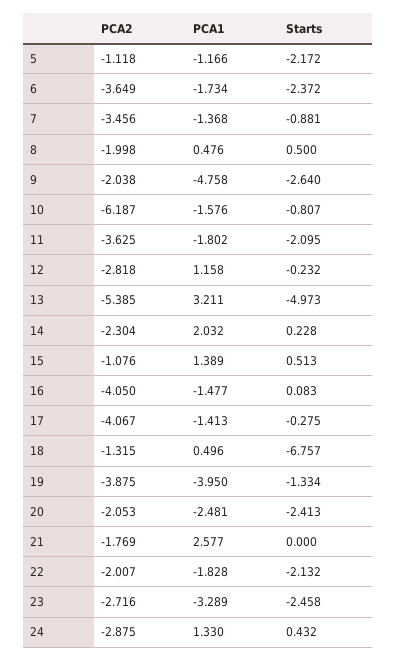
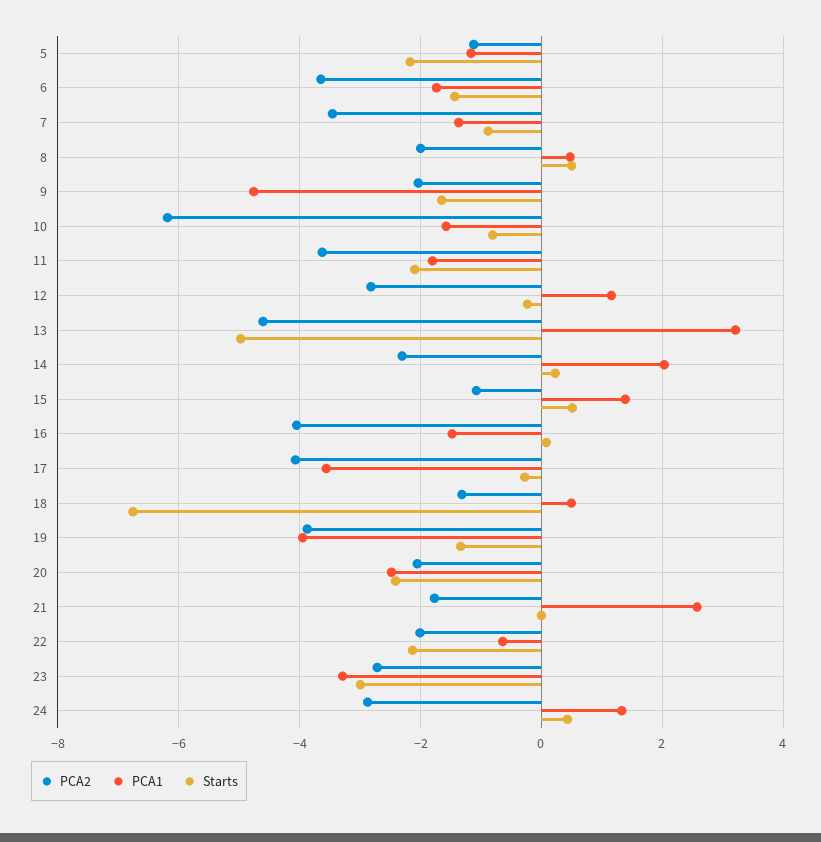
  {
    "PCA2": {
      "5": -1.118,
      "6": -3.649,
      "7": -3.456,
      "8": -1.998,
      "9": -2.038,
      "10": -6.187,
      "11": -3.625,
      "12": -2.818,
-     "13": -5.385,
+     "13": -4.6,
      "14": -2.304,
      "15": -1.076,
      "16": -4.05,
      "17": -4.067,
      "18": -1.315,
      "19": -3.875,
      "20": -2.053,
      "21": -1.769,
      "22": -2.007,
      "23": -2.716,
      "24": -2.875
    },
    "PCA1": {
      "5": -1.166,
      "6": -1.734,
      "7": -1.368,
      "8": 0.476,
      "9": -4.758,
      "10": -1.576,
      "11": -1.802,
      "12": 1.158,
      "13": 3.211,
      "14": 2.032,
      "15": 1.389,
      "16": -1.477,
-     "17": -1.413,
+     "17": -3.6,
      "18": 0.496,
      "19": -3.95,
      "20": -2.481,
      "21": 2.577,
-     "22": -1.828,
+     "22": -0.6,
      "23": -3.289,
      "24": 1.33
    },
    "Starts": {
      "5": -2.172,
-     "6": -2.372,
+     "6": -1.4,
      "7": -0.881,
      "8": 0.5,
-     "9": -2.64,
+     "9": -1.6,
      "10": -0.807,
      "11": -2.095,
      "12": -0.232,
      "13": -4.973,
      "14": 0.228,
      "15": 0.513,
      "16": 0.083,
      "17": -0.275,
      "18": -6.757,
      "19": -1.334,
      "20": -2.413,
      "21": 0,
      "22": -2.132,
-     "23": -2.458,
+     "23": -3,
      "24": 0.432
    }
  }

